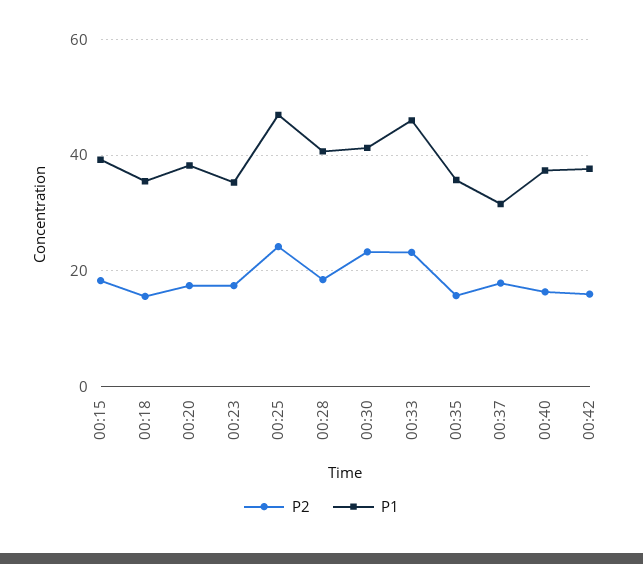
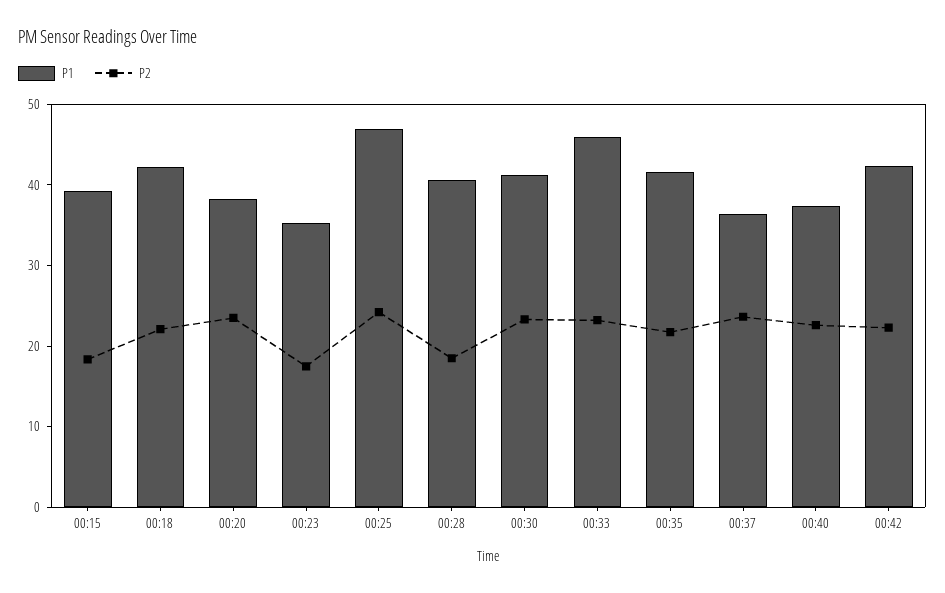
  {
    "P2": {
      "00:15": 18,
-     "00:18": 16,
+     "00:18": 22,
-     "00:20": 18,
+     "00:20": 24,
      "00:23": 18,
      "00:25": 24,
      "00:28": 18,
      "00:30": 24,
      "00:33": 24,
-     "00:35": 16,
+     "00:35": 22,
-     "00:37": 18,
+     "00:37": 24,
-     "00:40": 16,
+     "00:40": 22,
-     "00:42": 16
+     "00:42": 22
    },
    "P1": {
      "00:15": 40,
-     "00:18": 36,
+     "00:18": 42,
      "00:20": 38,
      "00:23": 36,
      "00:25": 46,
      "00:28": 40,
      "00:30": 42,
      "00:33": 46,
-     "00:35": 36,
+     "00:35": 42,
-     "00:37": 32,
+     "00:37": 36,
      "00:40": 38,
-     "00:42": 38
+     "00:42": 42
    }
  }

